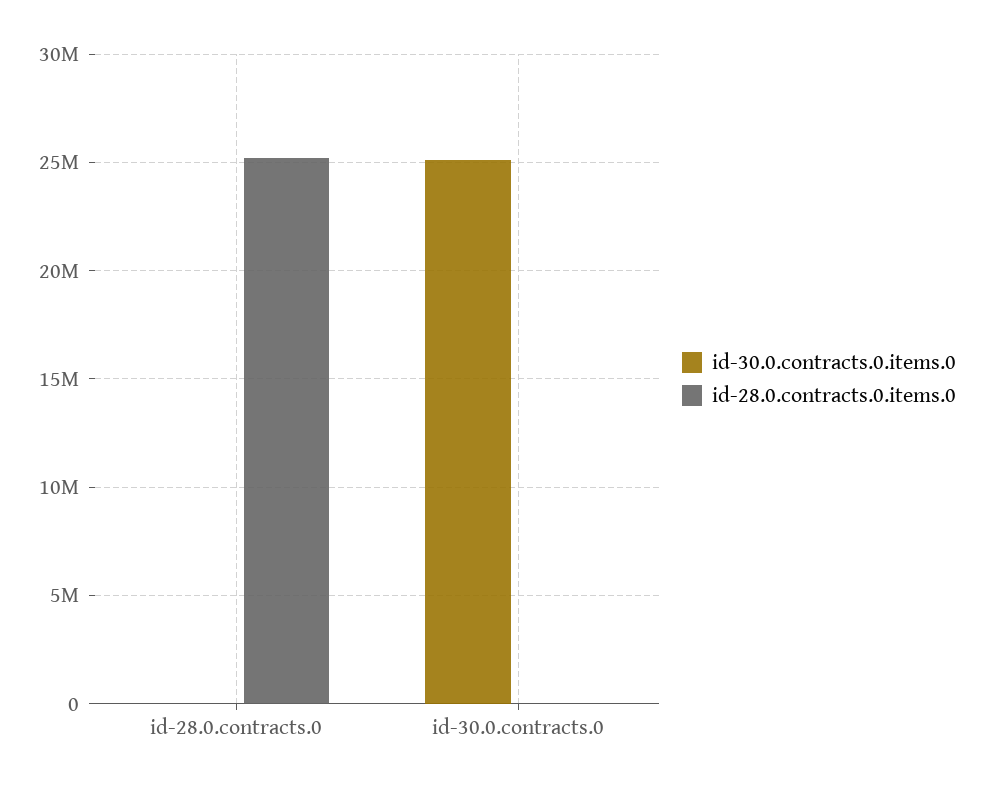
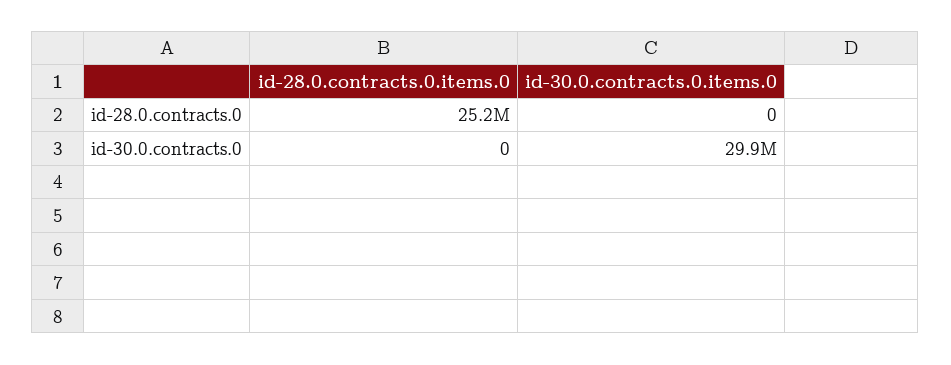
  {
    "id-30.0.contracts.0.items.0": {
      "id-28.0.contracts.0": 0,
-     "id-30.0.contracts.0": 25000000
+     "id-30.0.contracts.0": 29900000
    },
    "id-28.0.contracts.0.items.0": {
      "id-28.0.contracts.0": 25200000,
      "id-30.0.contracts.0": 0
    }
  }

